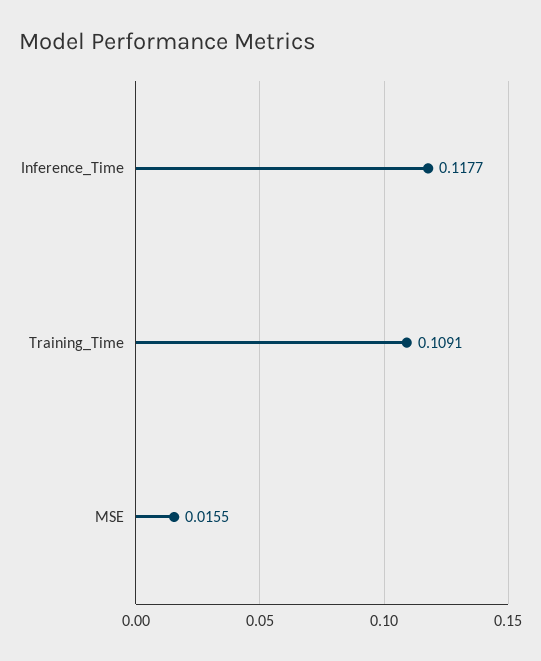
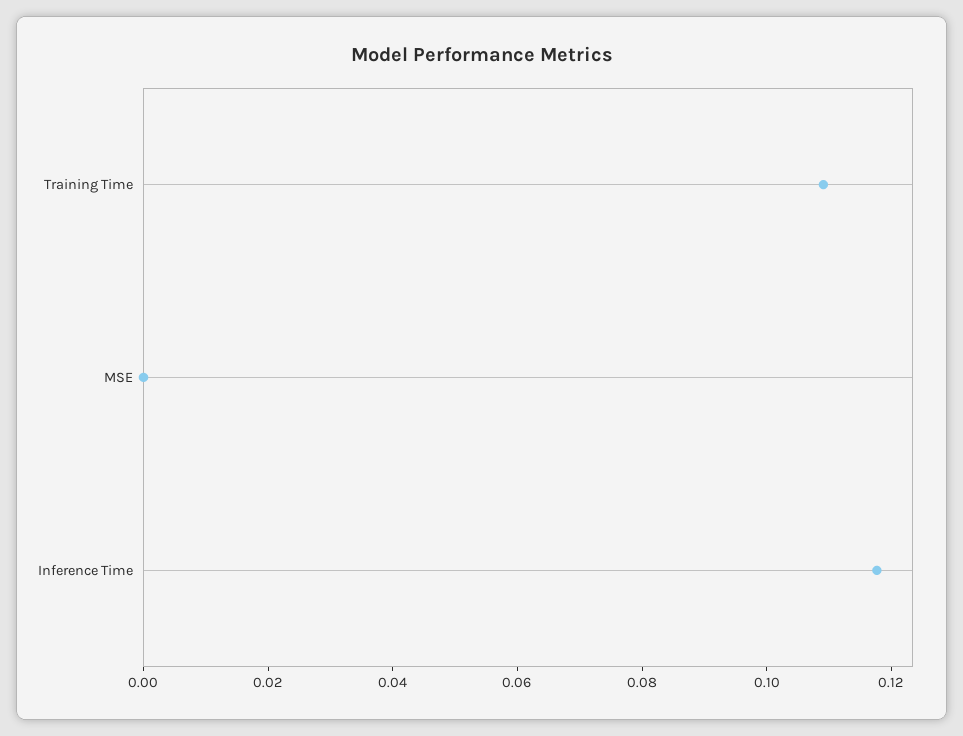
  {
    "Inference_Time": 0.1177,
    "Training_Time": 0.1091,
-   "MSE": 0.0155
+   "MSE": 0
  }

